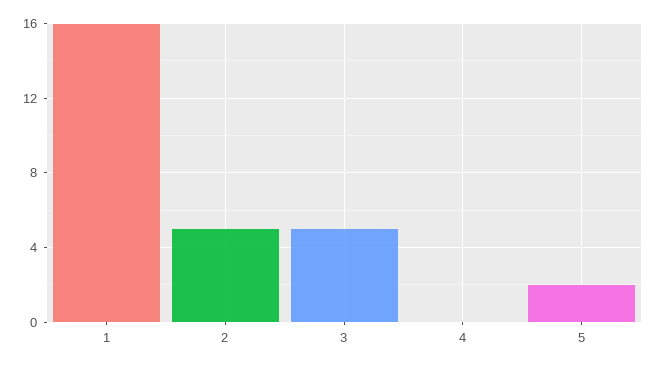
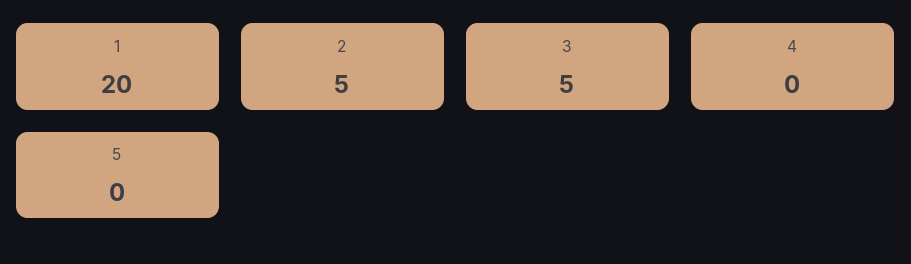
  {
-   "1": 16,
+   "1": 20,
    "2": 5,
    "3": 5,
    "4": 0,
-   "5": 2
+   "5": 0
  }

